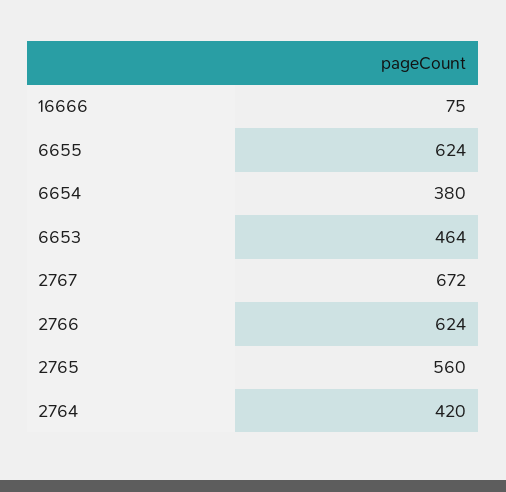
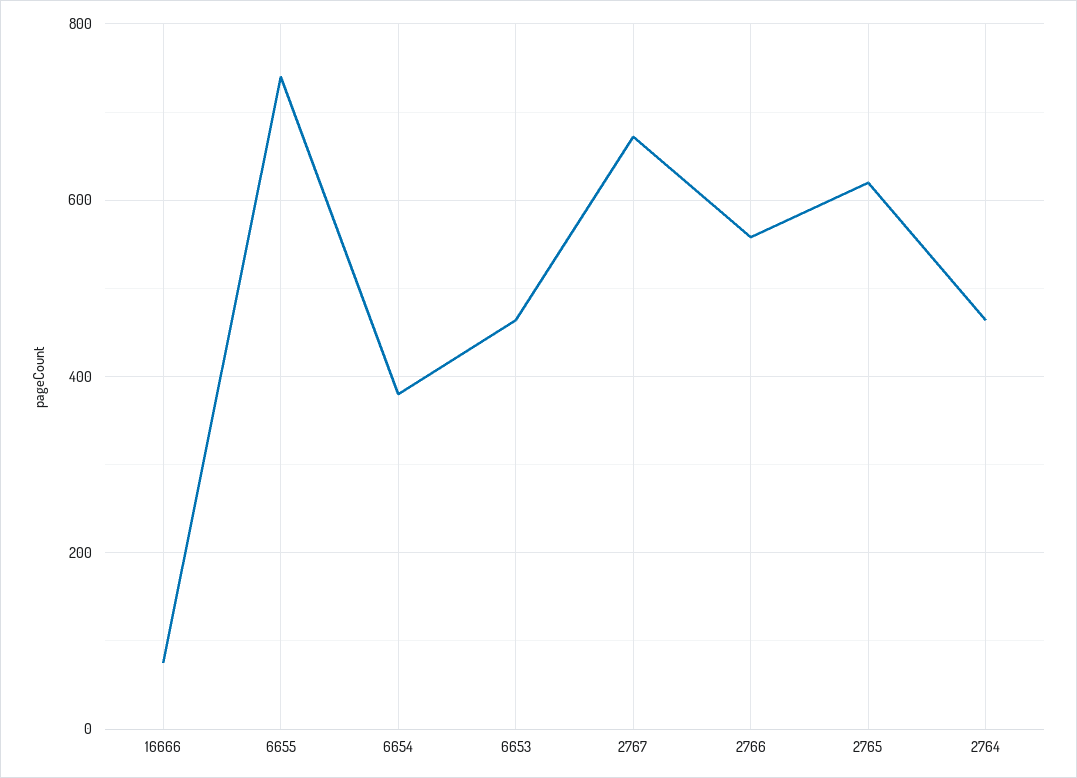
  {
    "16666": 75,
-   "6655": 624,
+   "6655": 740,
    "6654": 380,
    "6653": 464,
    "2767": 672,
-   "2766": 624,
+   "2766": 560,
-   "2765": 560,
+   "2765": 620,
-   "2764": 420
+   "2764": 460
  }

